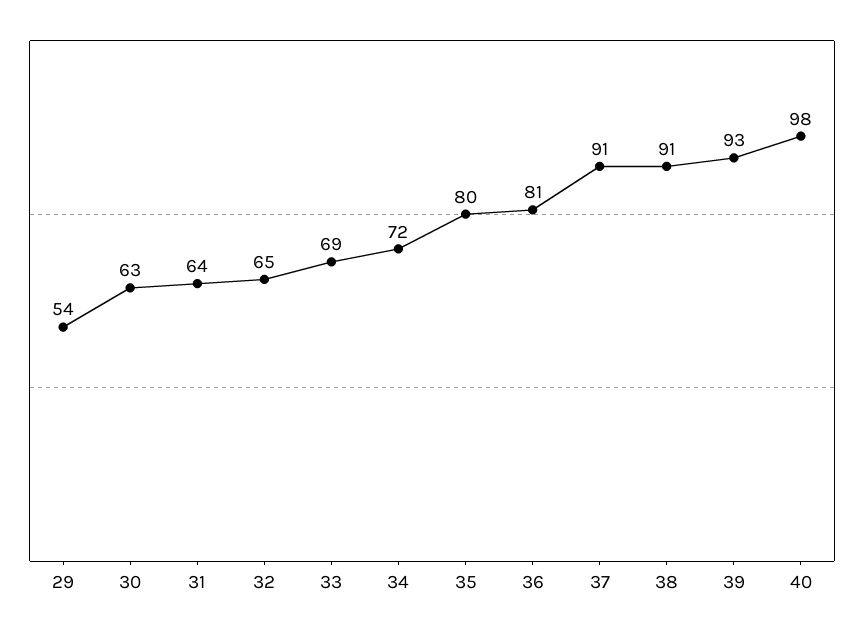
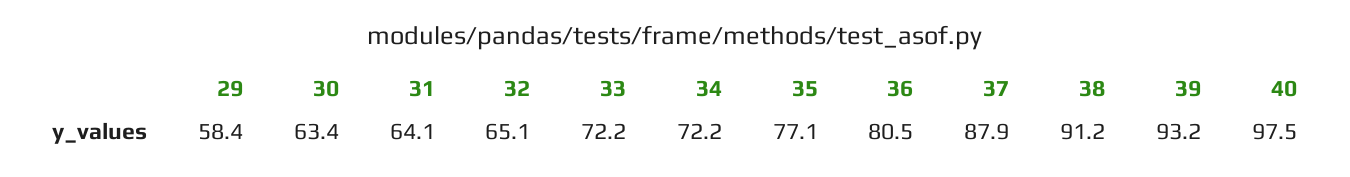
  {
-   "29": 54,
+   "29": 58.4,
    "30": 63.4,
    "31": 64.1,
    "32": 65.1,
-   "33": 69,
+   "33": 72.2,
    "34": 72.2,
-   "35": 80,
+   "35": 77.1,
    "36": 80.5,
-   "37": 91,
+   "37": 87.9,
    "38": 91.2,
    "39": 93.2,
    "40": 97.5
  }

